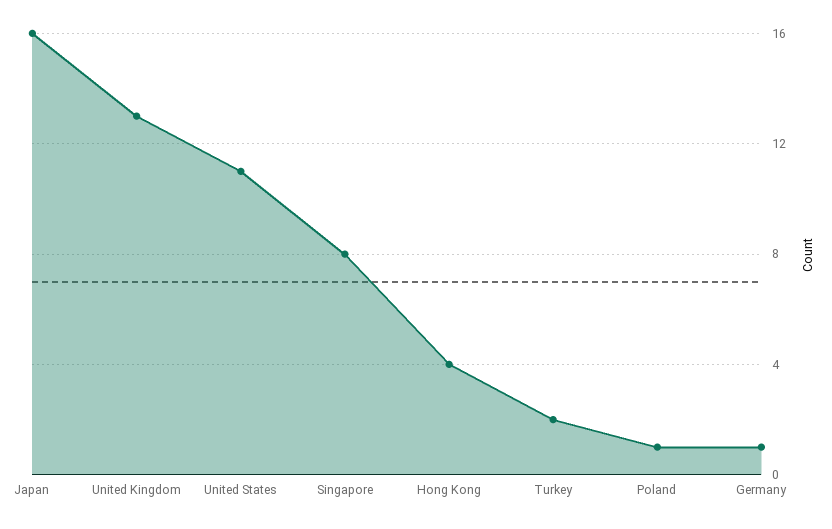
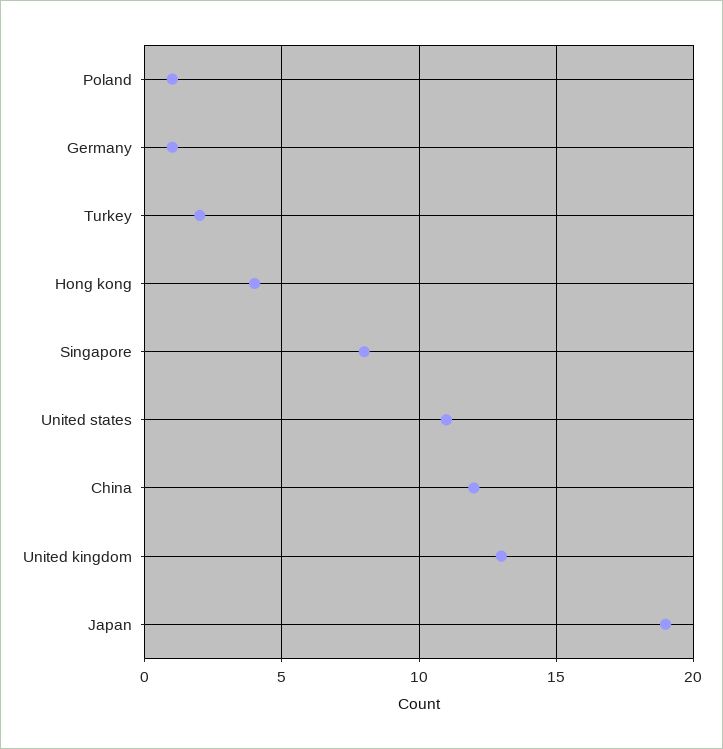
  {
-   "Japan": 16,
+   "Japan": 19,
    "United Kingdom": 13,
    "United States": 11,
    "Singapore": 8,
    "Hong Kong": 4,
    "Turkey": 2,
    "Poland": 1,
-   "Germany": 1
+   "Germany": 1,
+   "China": 12
  }

